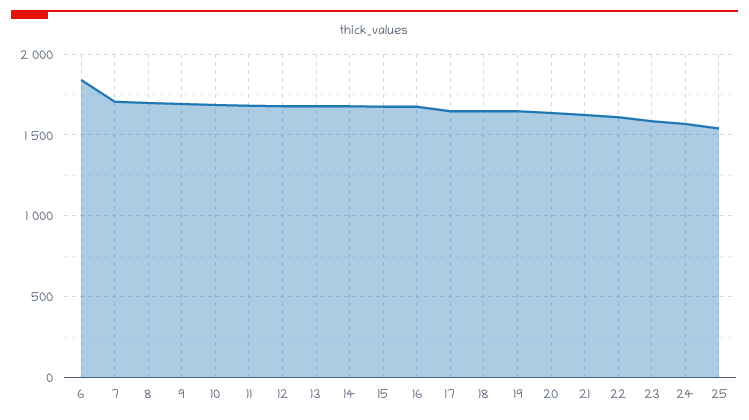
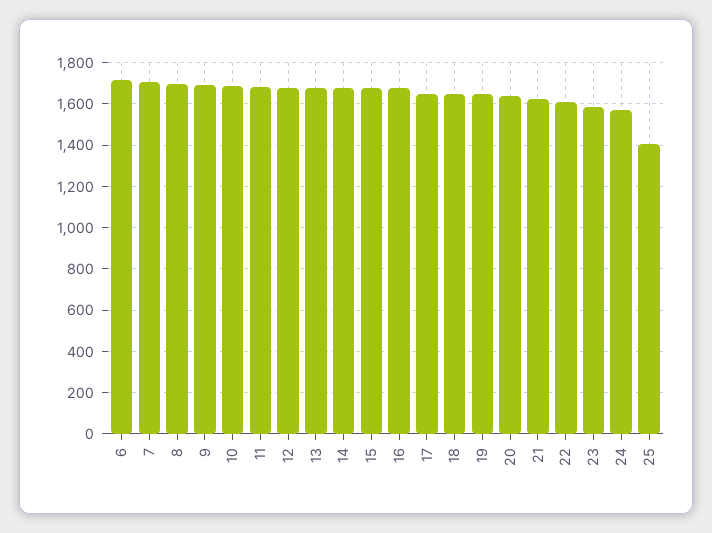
  {
-   "6": 1850,
+   "6": 1700,
    "7": 1700,
    "8": 1700,
    "9": 1700,
    "10": 1700,
    "11": 1700,
    "12": 1700,
    "13": 1700,
    "14": 1700,
    "15": 1700,
    "16": 1650,
    "17": 1650,
    "18": 1650,
    "19": 1650,
    "20": 1650,
    "21": 1600,
    "22": 1600,
    "23": 1600,
    "24": 1550,
-   "25": 1550
+   "25": 1400
  }

